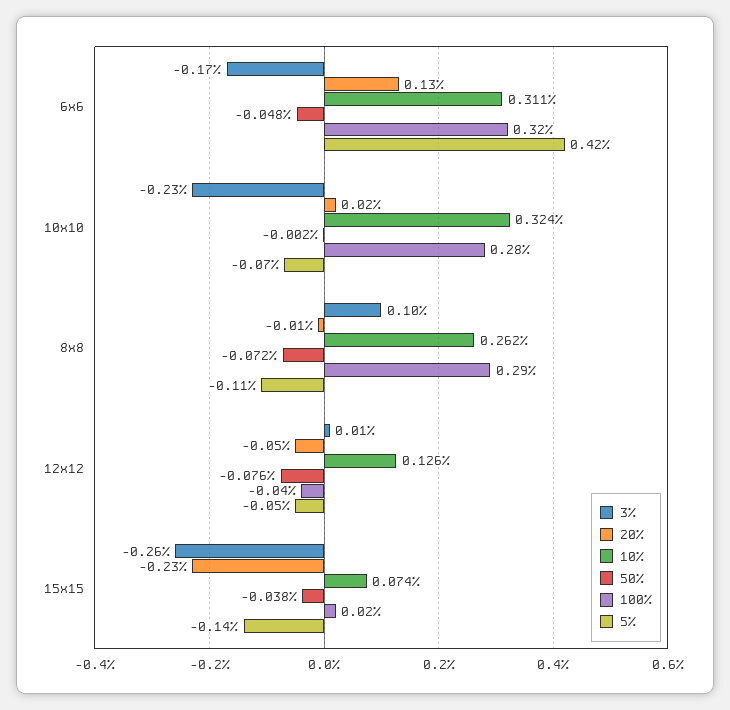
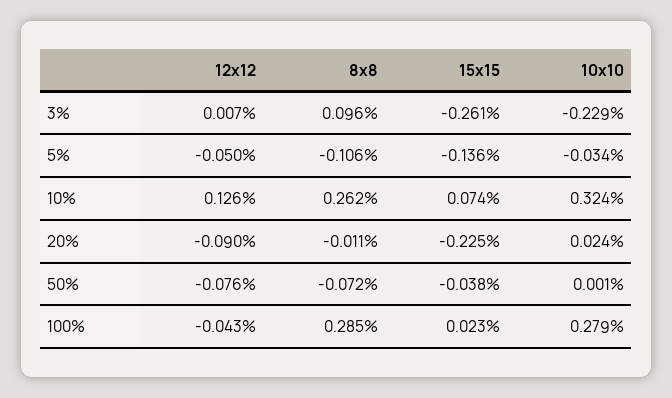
  {
    "3%": {
-     "6x6": -0.17,
      "10x10": -0.229,
      "8x8": 0.096,
      "12x12": 0.007,
      "15x15": -0.261
    },
    "20%": {
-     "6x6": 0.13,
      "10x10": 0.024,
      "8x8": -0.011,
-     "12x12": -0.05,
+     "12x12": -0.09,
      "15x15": -0.225
    },
    "10%": {
-     "6x6": 0.311,
      "10x10": 0.324,
      "8x8": 0.262,
      "12x12": 0.126,
      "15x15": 0.074
    },
    "50%": {
-     "6x6": -0.048,
-     "10x10": -0.002,
+     "10x10": 0.001,
      "8x8": -0.072,
      "12x12": -0.076,
      "15x15": -0.038
    },
    "100%": {
-     "6x6": 0.32,
      "10x10": 0.279,
      "8x8": 0.285,
      "12x12": -0.043,
      "15x15": 0.023
    },
    "5%": {
-     "6x6": 0.42,
-     "10x10": -0.07,
+     "10x10": -0.034,
      "8x8": -0.106,
      "12x12": -0.05,
      "15x15": -0.136
    }
  }

